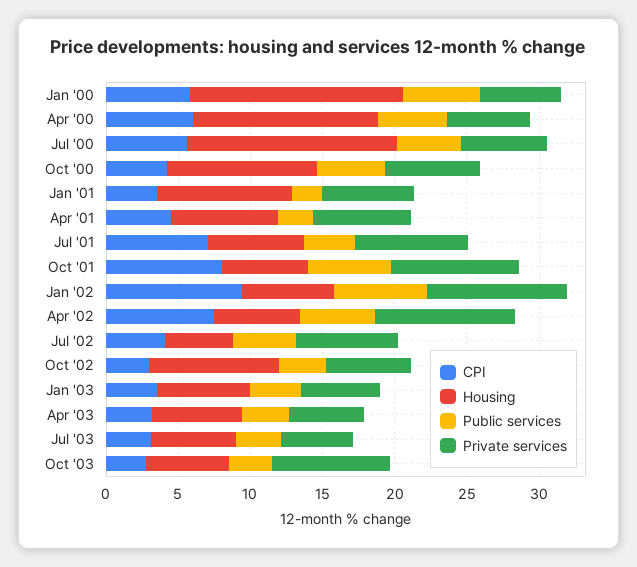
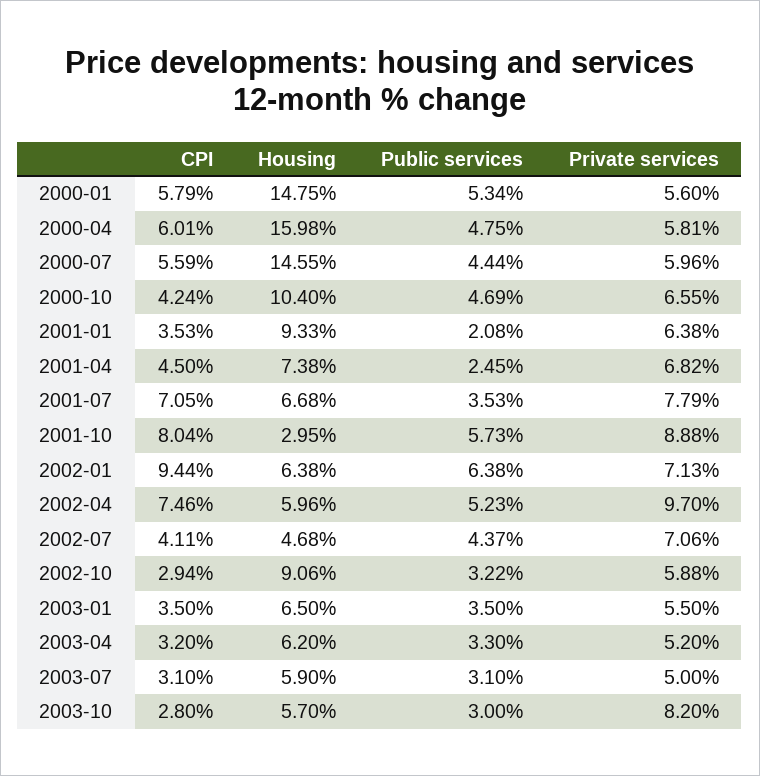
  {
    "CPI": {
      "Jan '00": 5.79,
      "Apr '00": 6.01,
      "Jul '00": 5.59,
      "Oct '00": 4.24,
      "Jan '01": 3.53,
      "Apr '01": 4.5,
      "Jul '01": 7.05,
      "Oct '01": 8.04,
      "Jan '02": 9.44,
      "Apr '02": 7.46,
      "Jul '02": 4.11,
      "Oct '02": 2.94,
      "Jan '03": 3.5,
      "Apr '03": 3.2,
      "Jul '03": 3.1,
      "Oct '03": 2.8
    },
    "Housing": {
      "Jan '00": 14.75,
-     "Apr '00": 13,
+     "Apr '00": 15.98,
      "Jul '00": 14.55,
      "Oct '00": 10.4,
      "Jan '01": 9.33,
      "Apr '01": 7.38,
      "Jul '01": 6.68,
-     "Oct '01": 6,
+     "Oct '01": 2.95,
      "Jan '02": 6.38,
      "Apr '02": 5.96,
      "Jul '02": 4.68,
      "Oct '02": 9.06,
      "Jan '03": 6.5,
      "Apr '03": 6.2,
      "Jul '03": 5.9,
      "Oct '03": 5.7
    },
    "Public services": {
      "Jan '00": 5.34,
      "Apr '00": 4.75,
      "Jul '00": 4.44,
      "Oct '00": 4.69,
      "Jan '01": 2.08,
      "Apr '01": 2.45,
      "Jul '01": 3.53,
      "Oct '01": 5.73,
      "Jan '02": 6.38,
      "Apr '02": 5.23,
      "Jul '02": 4.37,
      "Oct '02": 3.22,
      "Jan '03": 3.5,
      "Apr '03": 3.3,
      "Jul '03": 3.1,
      "Oct '03": 3
    },
    "Private services": {
      "Jan '00": 5.6,
      "Apr '00": 5.81,
      "Jul '00": 5.96,
      "Oct '00": 6.55,
      "Jan '01": 6.38,
      "Apr '01": 6.82,
      "Jul '01": 7.79,
      "Oct '01": 8.88,
-     "Jan '02": 10,
+     "Jan '02": 7.13,
      "Apr '02": 9.7,
      "Jul '02": 7.06,
      "Oct '02": 5.88,
      "Jan '03": 5.5,
      "Apr '03": 5.2,
      "Jul '03": 5,
      "Oct '03": 8.2
    }
  }

